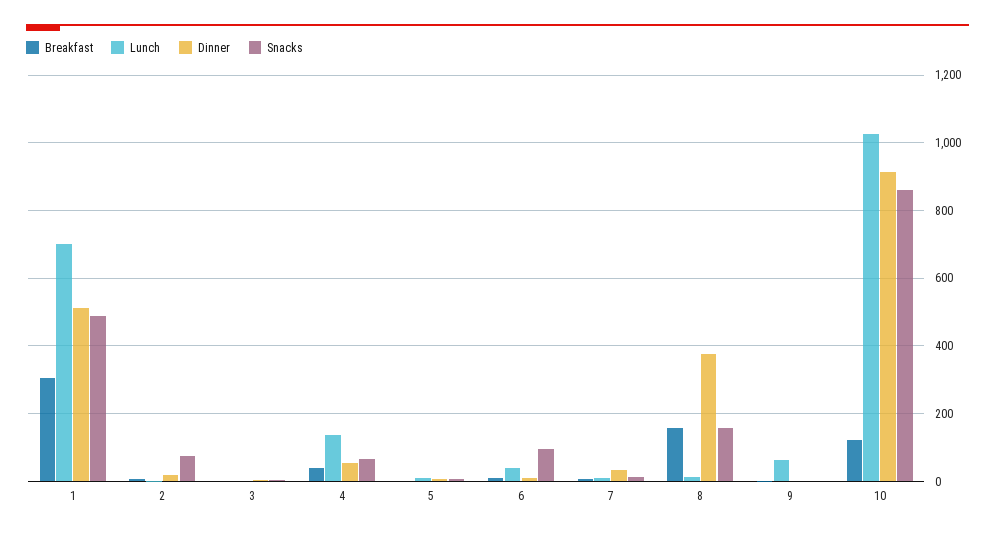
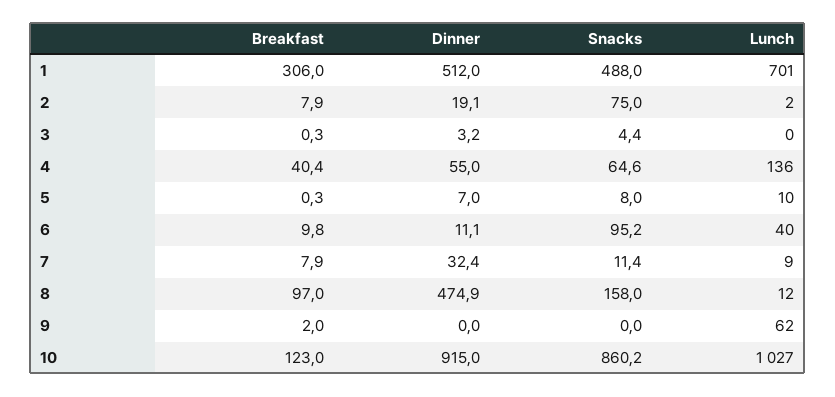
  {
    "Breakfast": {
      "1": 306,
      "2": 7.9,
      "3": 0.3,
      "4": 40.4,
      "5": 0.3,
      "6": 9.8,
      "7": 7.9,
-     "8": 160,
+     "8": 97,
      "9": 2,
      "10": 123
    },
    "Lunch": {
      "1": 701,
      "2": 2,
      "3": 0,
      "4": 136,
      "5": 10,
      "6": 40,
      "7": 9,
      "8": 12,
      "9": 62,
      "10": 1027
    },
    "Dinner": {
      "1": 512,
      "2": 19.1,
      "3": 3.2,
      "4": 55,
      "5": 7,
      "6": 11.1,
      "7": 32.4,
-     "8": 380,
+     "8": 474.9,
      "9": 0,
      "10": 915
    },
    "Snacks": {
      "1": 488,
      "2": 75,
      "3": 4.4,
      "4": 64.6,
      "5": 8,
      "6": 95.2,
      "7": 11.4,
      "8": 158,
      "9": 0,
      "10": 860.2
    }
  }

